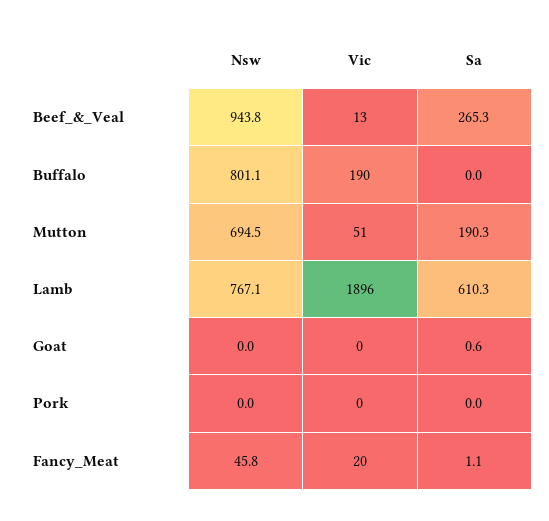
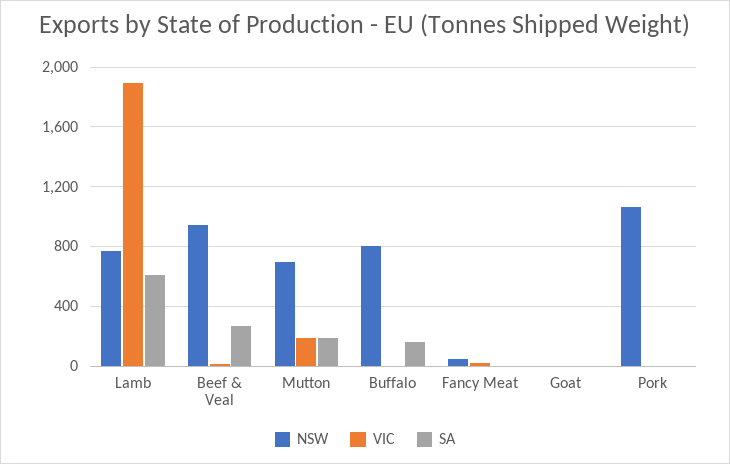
  {
    "Nsw": {
      "Beef_&_Veal": 943.8,
      "Buffalo": 801.1,
      "Mutton": 694.5,
      "Lamb": 767.1,
      "Goat": 0,
-     "Pork": 0,
+     "Pork": 1050,
      "Fancy_Meat": 45.8
    },
    "Vic": {
      "Beef_&_Veal": 13,
-     "Buffalo": 190,
+     "Buffalo": 0,
-     "Mutton": 51,
+     "Mutton": 200,
      "Lamb": 1896,
      "Goat": 0,
      "Pork": 0,
      "Fancy_Meat": 20
    },
    "Sa": {
      "Beef_&_Veal": 265.3,
-     "Buffalo": 0,
+     "Buffalo": 150,
      "Mutton": 190.3,
      "Lamb": 610.3,
      "Goat": 0.6,
      "Pork": 0,
      "Fancy_Meat": 1.1
    }
  }

